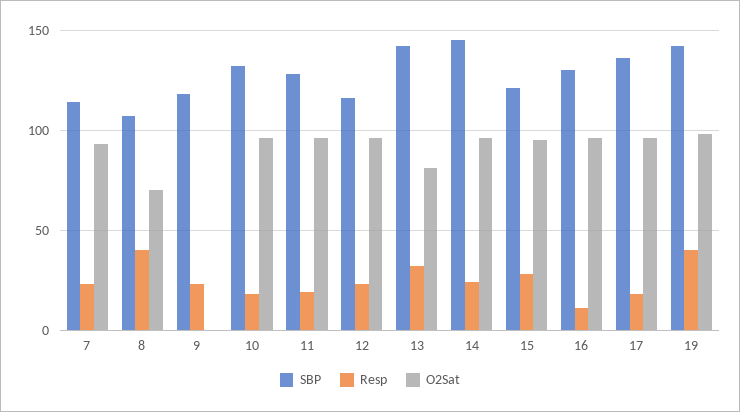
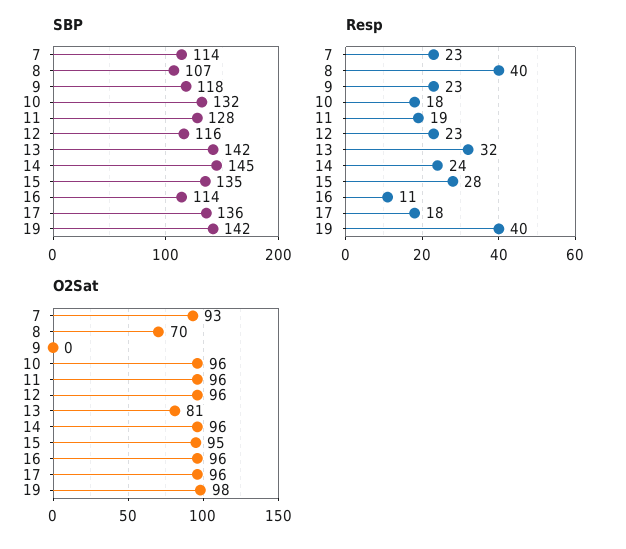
  {
    "SBP": {
      "7": 114,
      "8": 107,
      "9": 118,
      "10": 132,
      "11": 128,
      "12": 116,
      "13": 142,
      "14": 145,
-     "15": 120,
+     "15": 135,
-     "16": 130,
+     "16": 114,
      "17": 136,
      "19": 142
    },
    "Resp": {
      "7": 23,
      "8": 40,
      "9": 23,
      "10": 18,
      "11": 19,
      "12": 23,
      "13": 32,
      "14": 24,
      "15": 28,
      "16": 11,
      "17": 18,
      "19": 40
    },
    "O2Sat": {
      "7": 93,
      "8": 70,
      "9": 0,
      "10": 96,
      "11": 96,
      "12": 96,
      "13": 81,
      "14": 96,
      "15": 95,
      "16": 96,
      "17": 96,
      "19": 98
    }
  }

